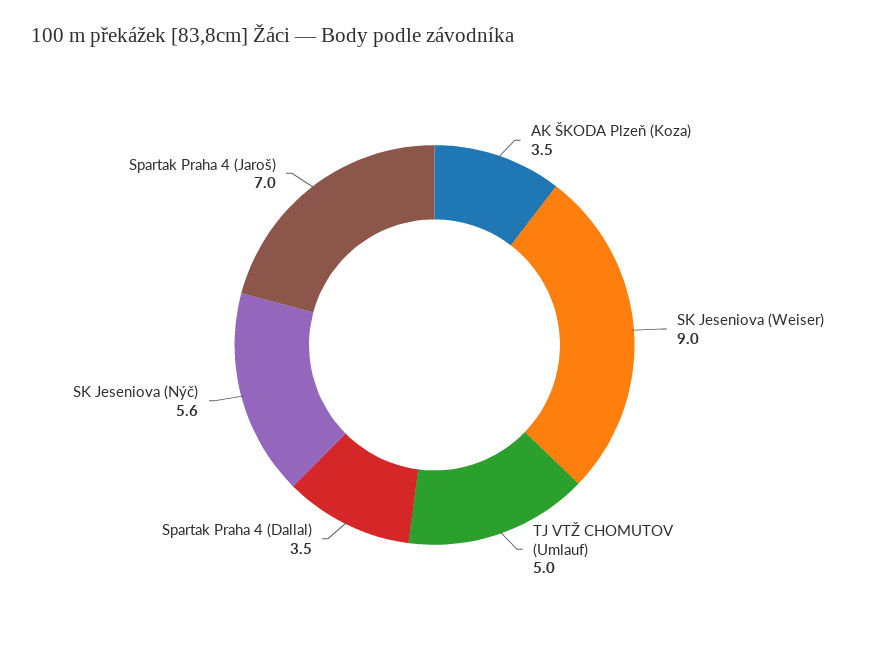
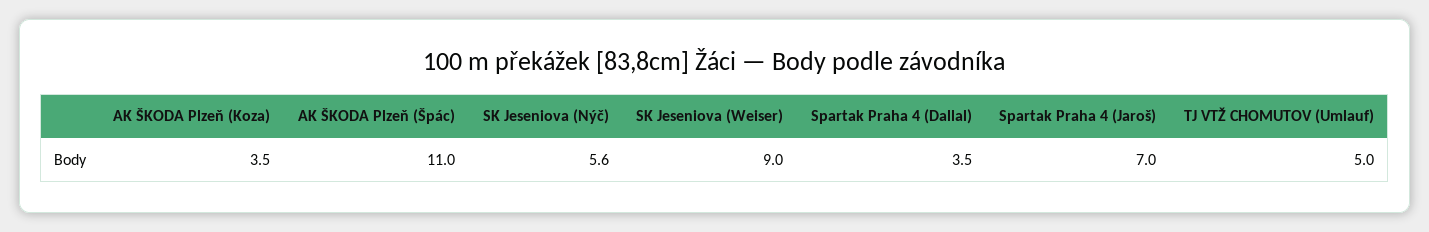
  {
    "AK ŠKODA Plzeň (Koza)": 3.5,
    "SK Jeseniova (Weiser)": 9,
    "TJ VTŽ CHOMUTOV (Umlauf)": 5,
    "Spartak Praha 4 (Dallal)": 3.5,
    "SK Jeseniova (Nýč)": 5.6,
-   "Spartak Praha 4 (Jaroš)": 7
+   "Spartak Praha 4 (Jaroš)": 7,
+   "AK ŠKODA Plzeň (Špác)": 11
  }

